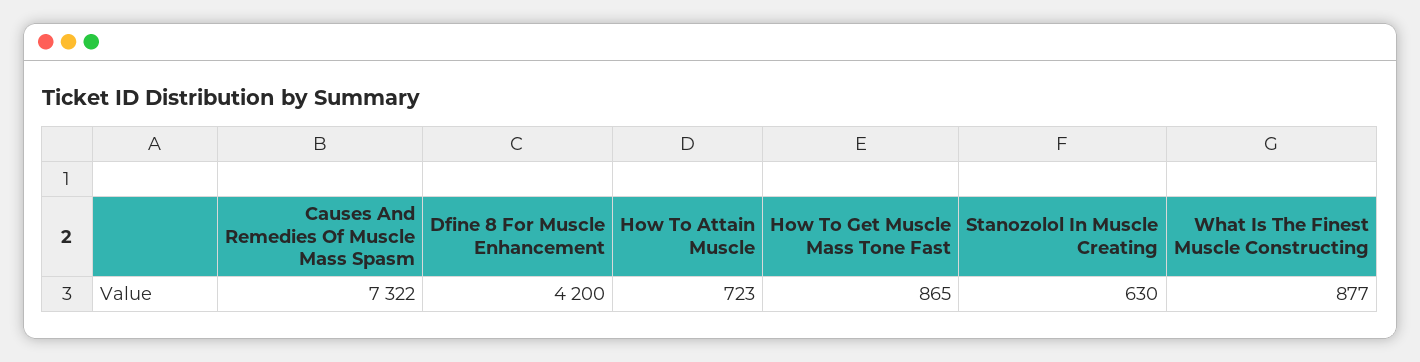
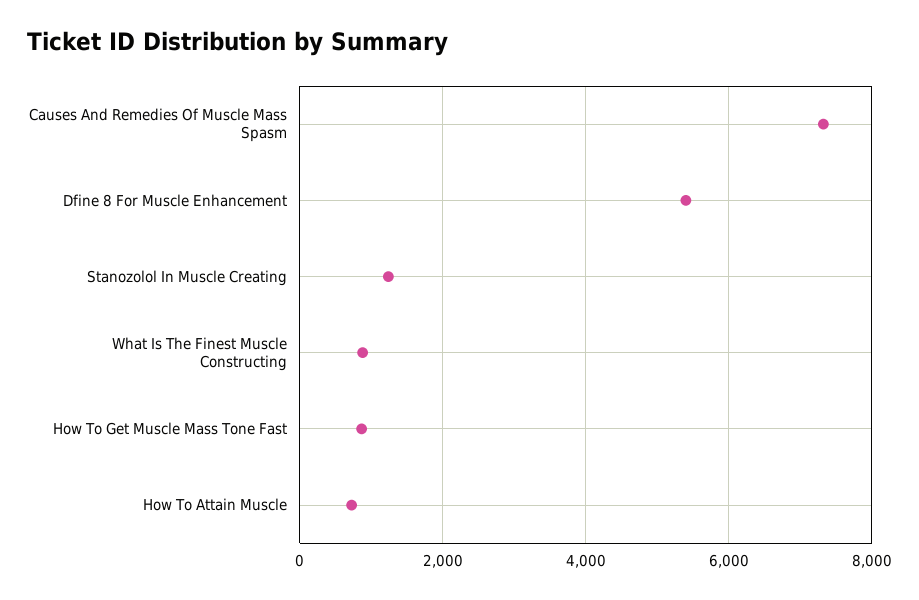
  {
    "Causes And Remedies Of Muscle Mass Spasm": 7322,
-   "Dfine 8 For Muscle Enhancement": 4200,
+   "Dfine 8 For Muscle Enhancement": 5400,
    "How To Attain Muscle": 723,
    "How To Get Muscle Mass Tone Fast": 865,
-   "Stanozolol In Muscle Creating": 630,
+   "Stanozolol In Muscle Creating": 1200,
    "What Is The Finest Muscle Constructing": 877
  }

